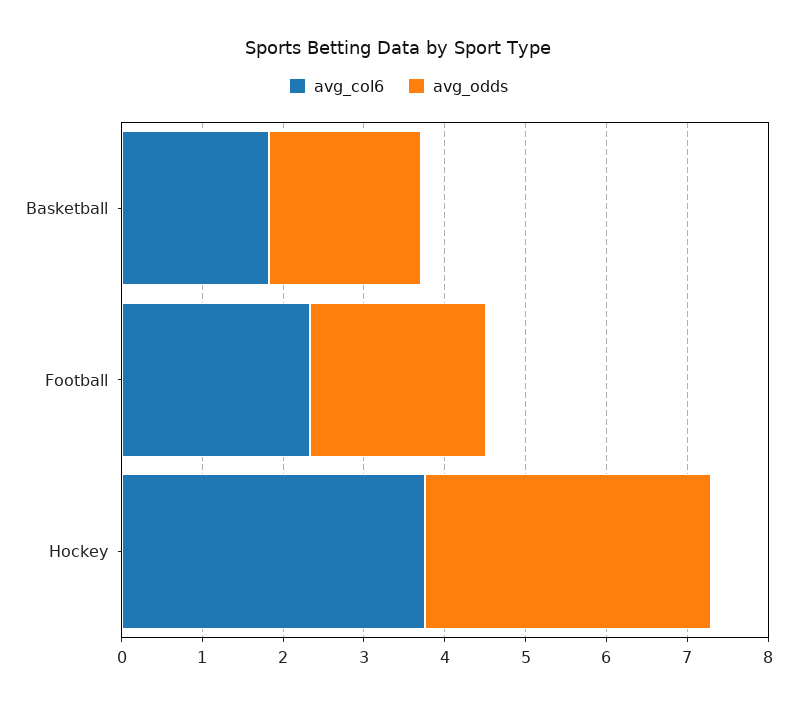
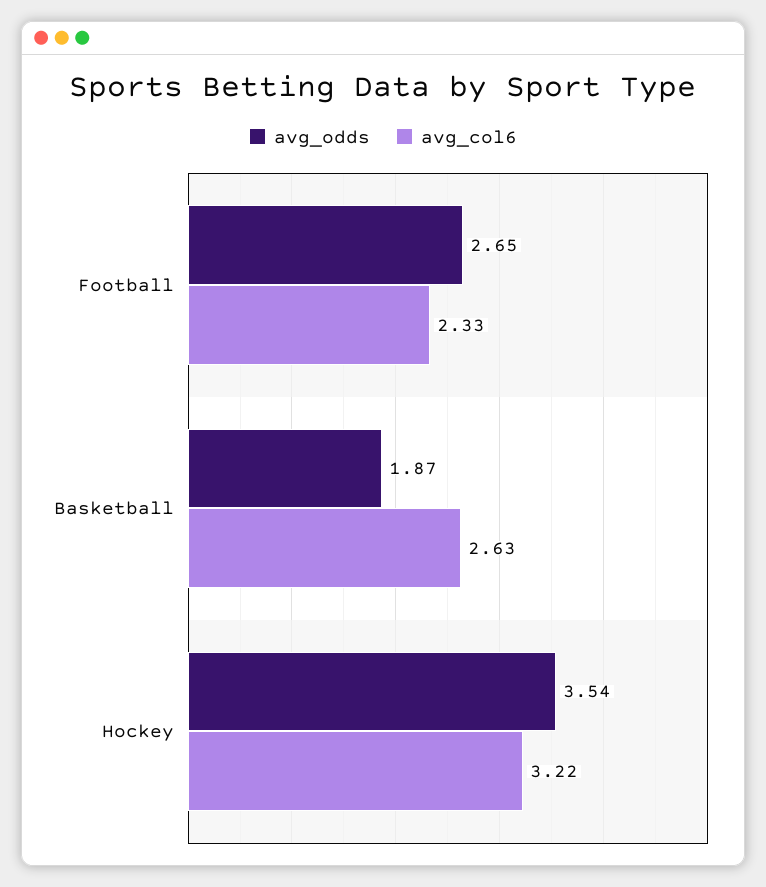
  {
    "avg_col6": {
-     "Basketball": 1.8,
+     "Basketball": 2.63,
      "Football": 2.33,
-     "Hockey": 3.8
+     "Hockey": 3.22
    },
    "avg_odds": {
      "Basketball": 1.87,
-     "Football": 2.2,
+     "Football": 2.65,
      "Hockey": 3.54
    }
  }

